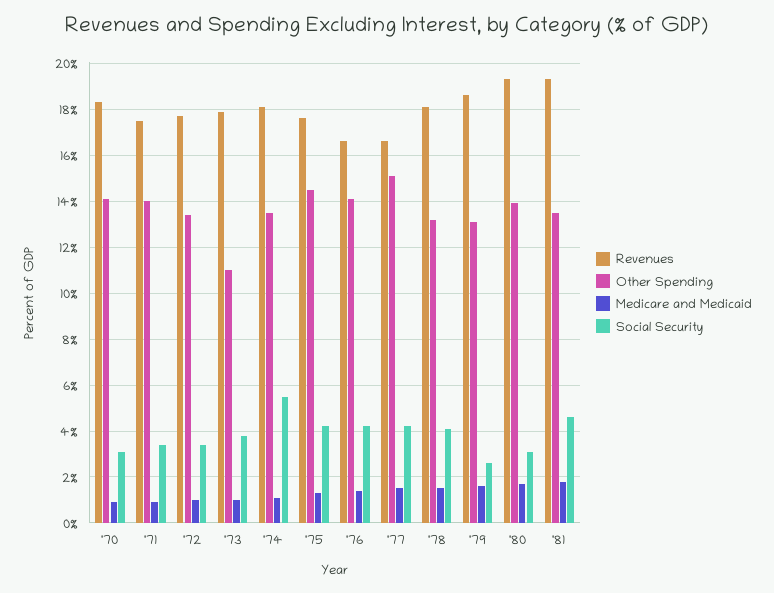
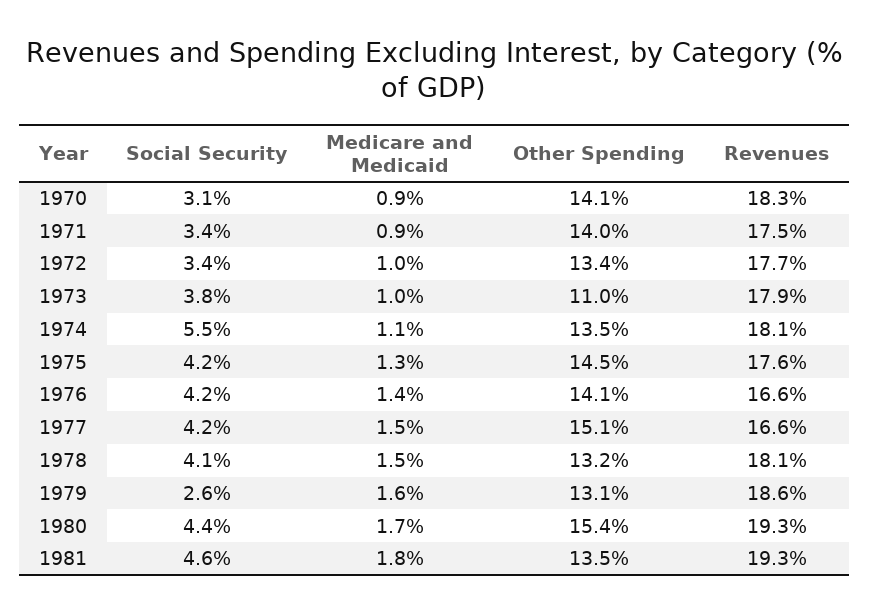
  {
    "Revenues": {
      "'70": 18.3,
      "'71": 17.5,
      "'72": 17.7,
      "'73": 17.9,
      "'74": 18.1,
      "'75": 17.6,
      "'76": 16.6,
      "'77": 16.6,
      "'78": 18.1,
      "'79": 18.6,
      "'80": 19.3,
      "'81": 19.3
    },
    "Other Spending": {
      "'70": 14.1,
      "'71": 14,
      "'72": 13.4,
      "'73": 11,
      "'74": 13.5,
      "'75": 14.5,
      "'76": 14.1,
      "'77": 15.1,
      "'78": 13.2,
      "'79": 13.1,
-     "'80": 14,
+     "'80": 15.4,
      "'81": 13.5
    },
    "Medicare and Medicaid": {
      "'70": 0.9,
      "'71": 0.9,
      "'72": 1,
      "'73": 1,
      "'74": 1.1,
      "'75": 1.3,
      "'76": 1.4,
      "'77": 1.5,
      "'78": 1.5,
      "'79": 1.6,
      "'80": 1.7,
      "'81": 1.8
    },
    "Social Security": {
      "'70": 3.1,
      "'71": 3.4,
      "'72": 3.4,
      "'73": 3.8,
      "'74": 5.5,
      "'75": 4.2,
      "'76": 4.2,
      "'77": 4.2,
      "'78": 4.1,
      "'79": 2.6,
-     "'80": 3,
+     "'80": 4.4,
      "'81": 4.6
    }
  }

